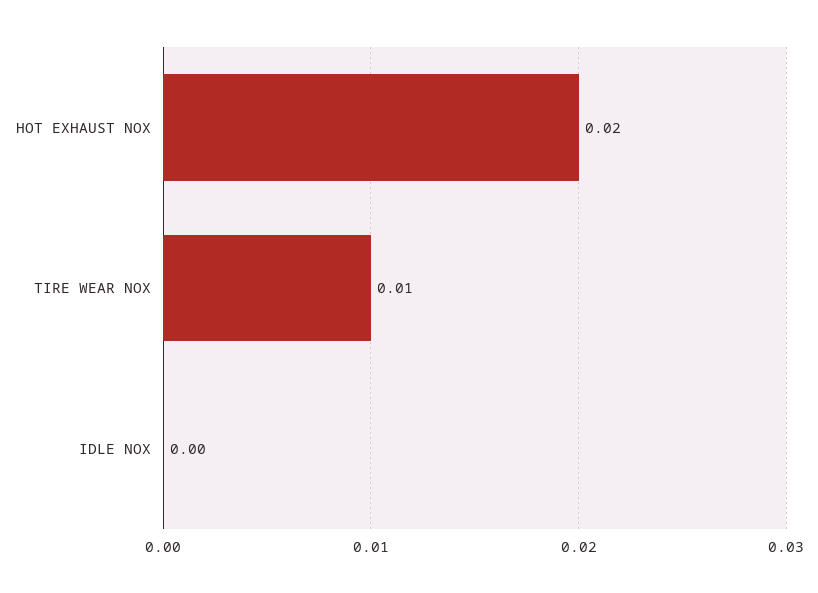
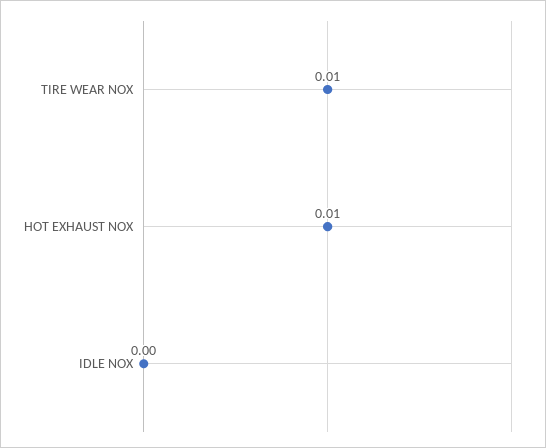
  {
-   "HOT EXHAUST NOX": 0.02,
+   "HOT EXHAUST NOX": 0.01,
    "TIRE WEAR NOX": 0.01,
    "IDLE NOX": 0
  }

